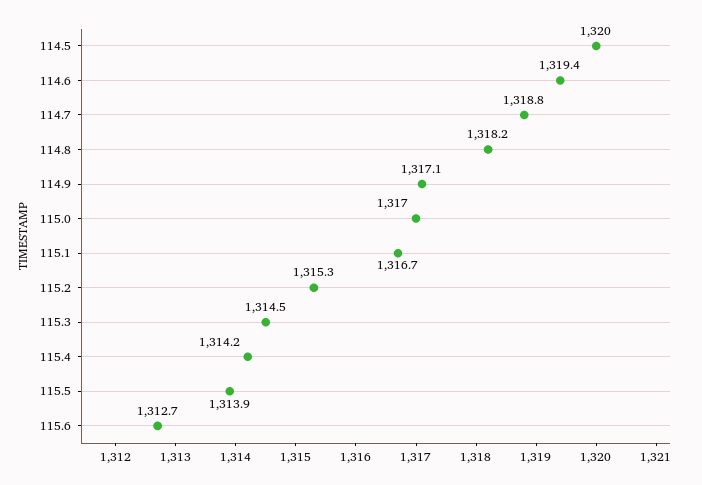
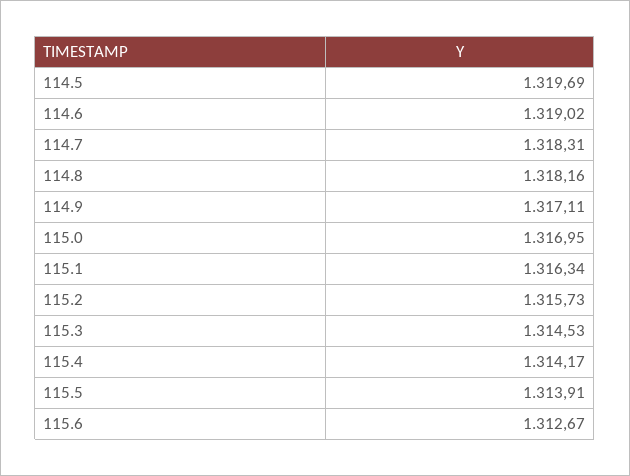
  {
-   "114.5": 1320,
+   "114.5": 1319.69,
-   "114.6": 1319.4,
+   "114.6": 1319.02,
-   "114.7": 1318.8,
+   "114.7": 1318.31,
    "114.8": 1318.16,
    "114.9": 1317.11,
    "115.0": 1316.95,
-   "115.1": 1316.7,
+   "115.1": 1316.34,
-   "115.2": 1315.3,
+   "115.2": 1315.73,
    "115.3": 1314.53,
    "115.4": 1314.17,
    "115.5": 1313.91,
    "115.6": 1312.67
  }

